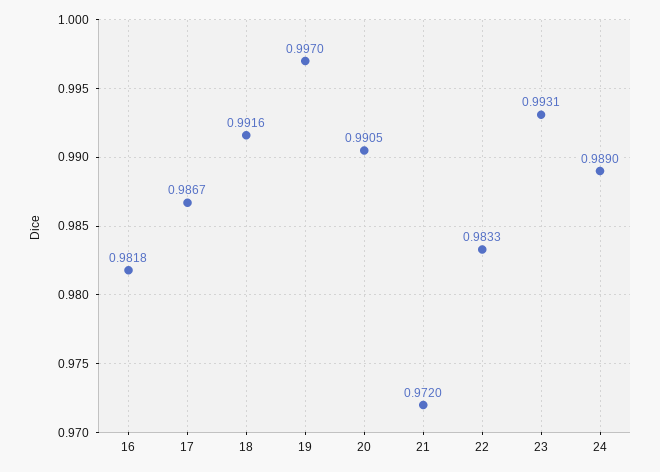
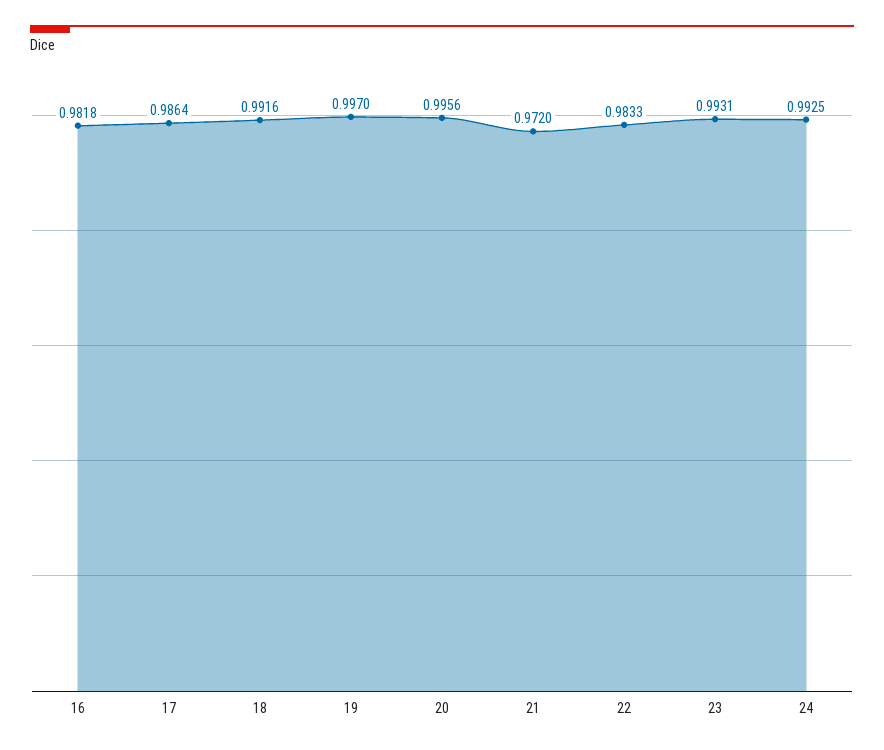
  {
    "16": 0.9818,
-   "17": 0.9867,
+   "17": 0.9864,
    "18": 0.9916,
    "19": 0.997,
-   "20": 0.9905,
+   "20": 0.9956,
    "21": 0.972,
    "22": 0.9833,
    "23": 0.9931,
-   "24": 0.989
+   "24": 0.9925
  }

